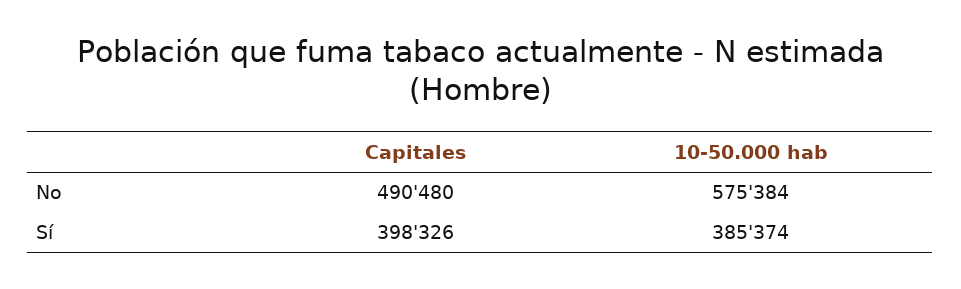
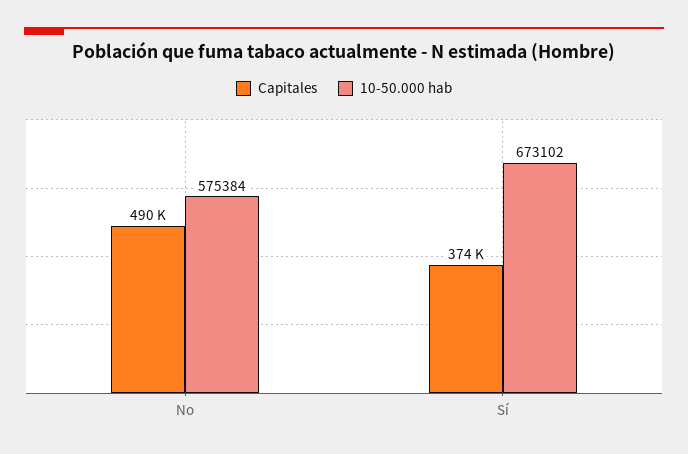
  {
    "Capitales": {
      "No": 490480,
-     "Sí": 398326
+     "Sí": 374000
    },
    "10-50.000 hab": {
      "No": 575384,
-     "Sí": 385374
+     "Sí": 673102
    }
  }

